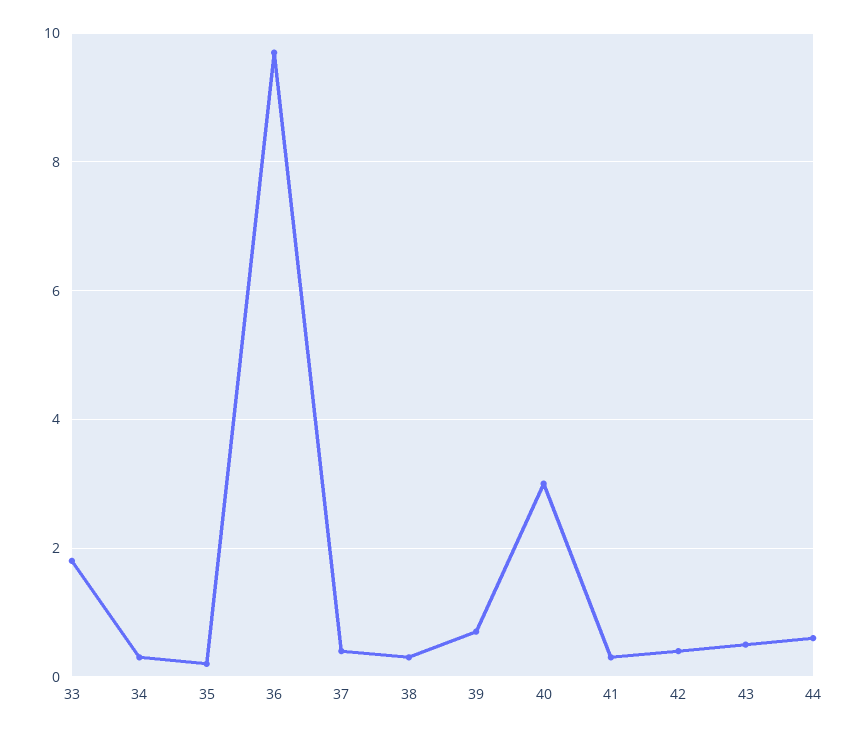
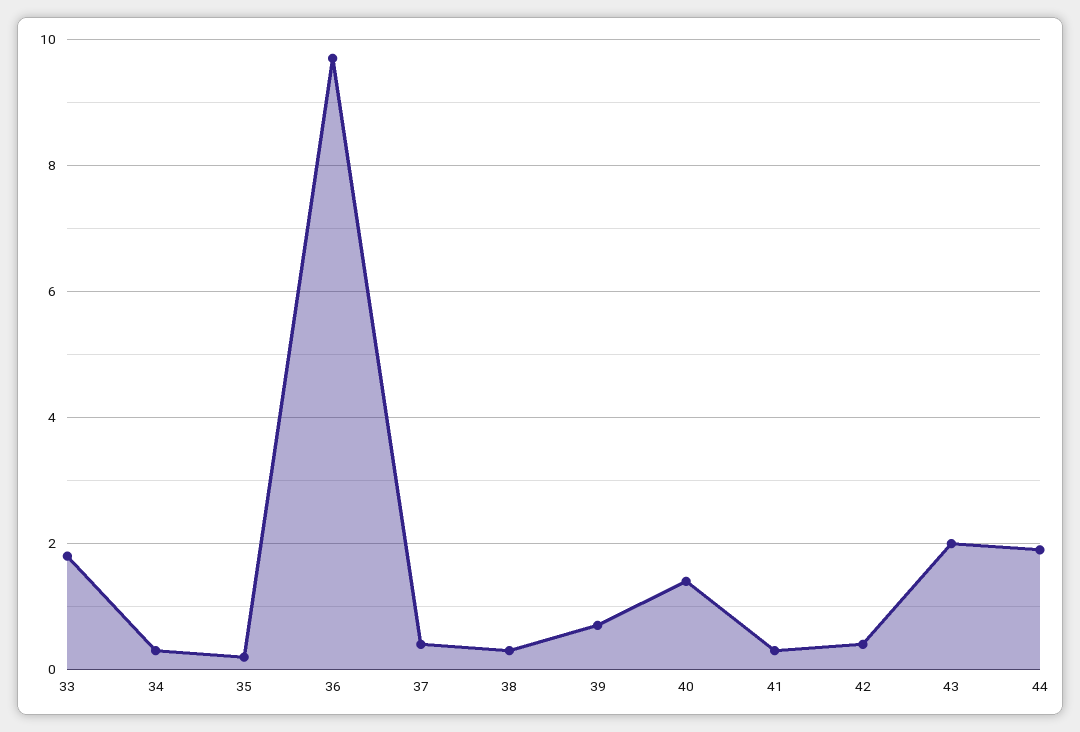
  {
    "33": 2,
    "34": 0.5,
    "35": 0,
    "36": 9.5,
    "37": 0.5,
    "38": 0.5,
    "39": 0.5,
-   "40": 3,
+   "40": 1.5,
    "41": 0.5,
    "42": 0.5,
-   "43": 0.5,
+   "43": 2,
-   "44": 0.5
+   "44": 2
  }

